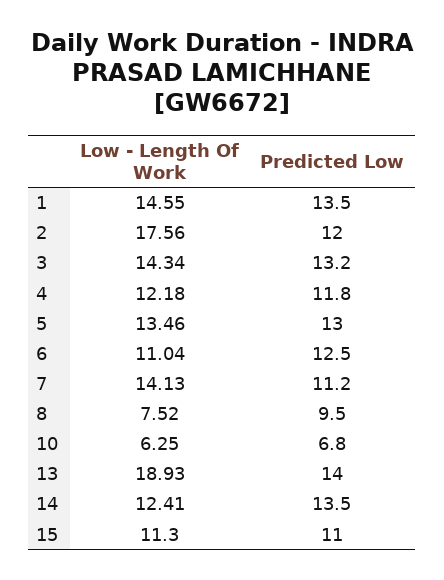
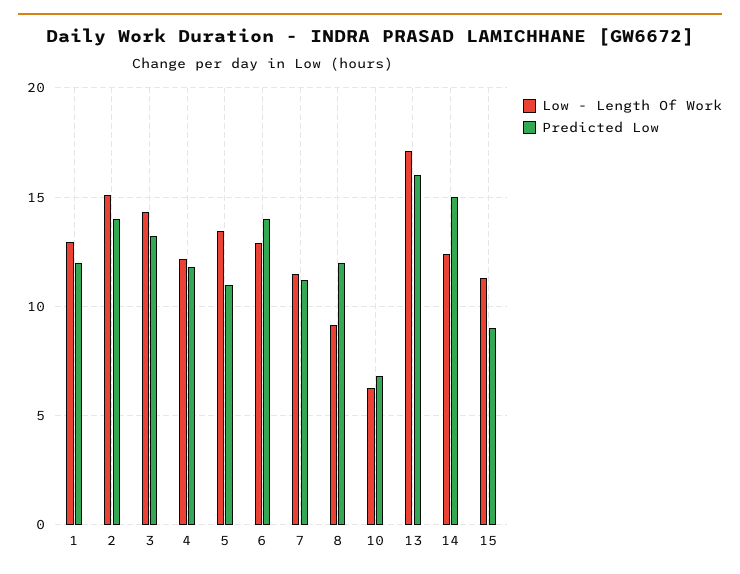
  {
    "Low - Length Of Work": {
-     "1": 14.55,
+     "1": 13,
-     "2": 17.56,
+     "2": 15,
      "3": 14.34,
      "4": 12.18,
      "5": 13.46,
-     "6": 11.04,
+     "6": 13,
-     "7": 14.13,
+     "7": 11.5,
-     "8": 7.52,
+     "8": 9,
      "10": 6.25,
-     "13": 18.93,
+     "13": 17,
      "14": 12.41,
      "15": 11.3
    },
    "Predicted Low": {
-     "1": 13.5,
+     "1": 12,
-     "2": 12,
+     "2": 14,
      "3": 13.2,
      "4": 11.8,
-     "5": 13,
+     "5": 11,
-     "6": 12.5,
+     "6": 14,
      "7": 11.2,
-     "8": 9.5,
+     "8": 12,
      "10": 6.8,
-     "13": 14,
+     "13": 16,
-     "14": 13.5,
+     "14": 15,
-     "15": 11
+     "15": 9
    }
  }

